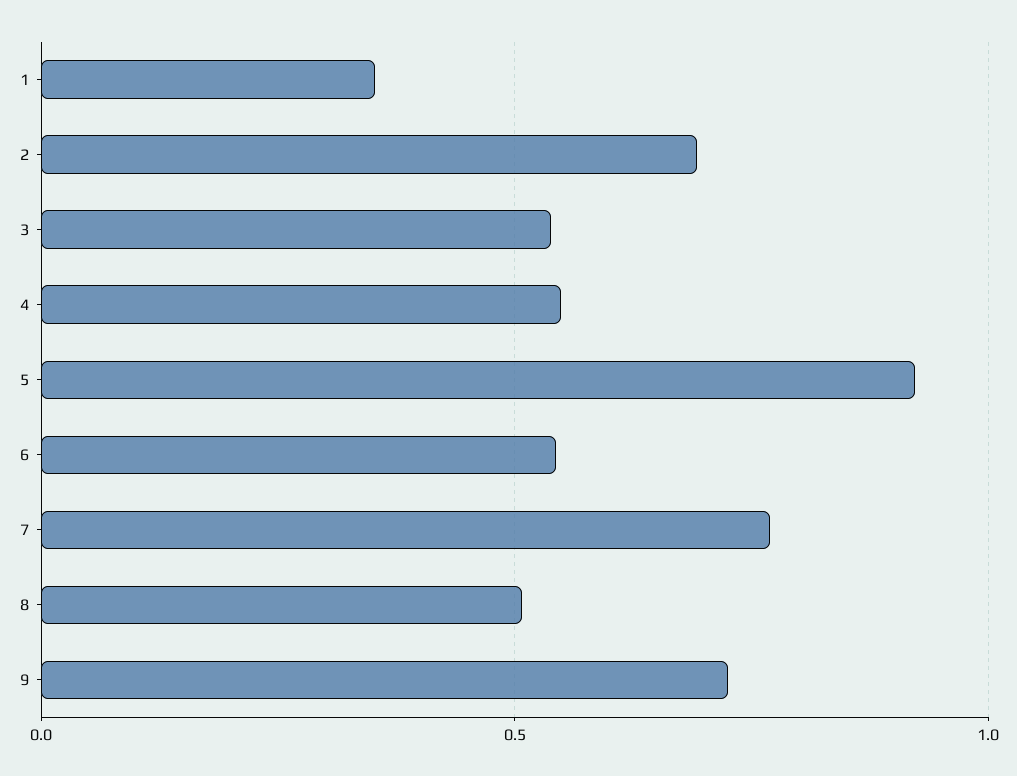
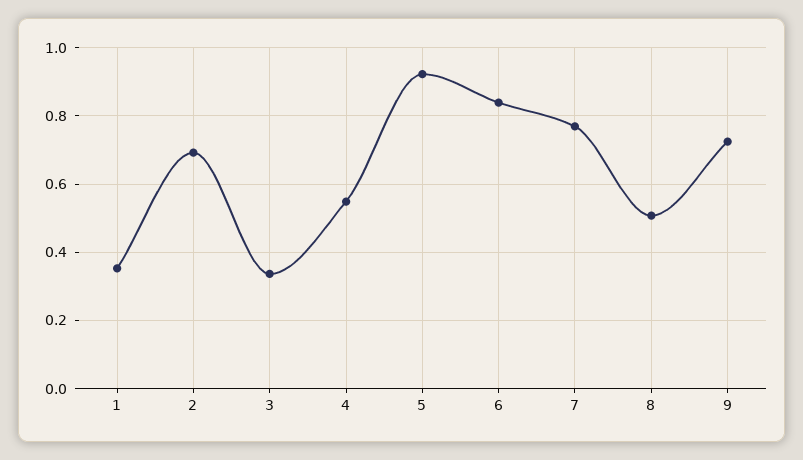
  {
    "1": 0.36,
    "2": 0.7,
-   "3": 0.55,
+   "3": 0.34,
    "4": 0.54,
    "5": 0.92,
-   "6": 0.55,
+   "6": 0.84,
    "7": 0.76,
    "8": 0.5,
    "9": 0.72
  }

